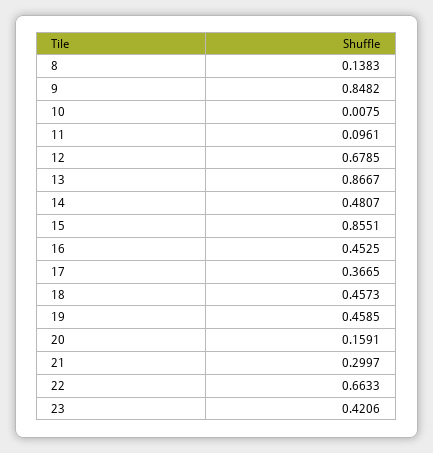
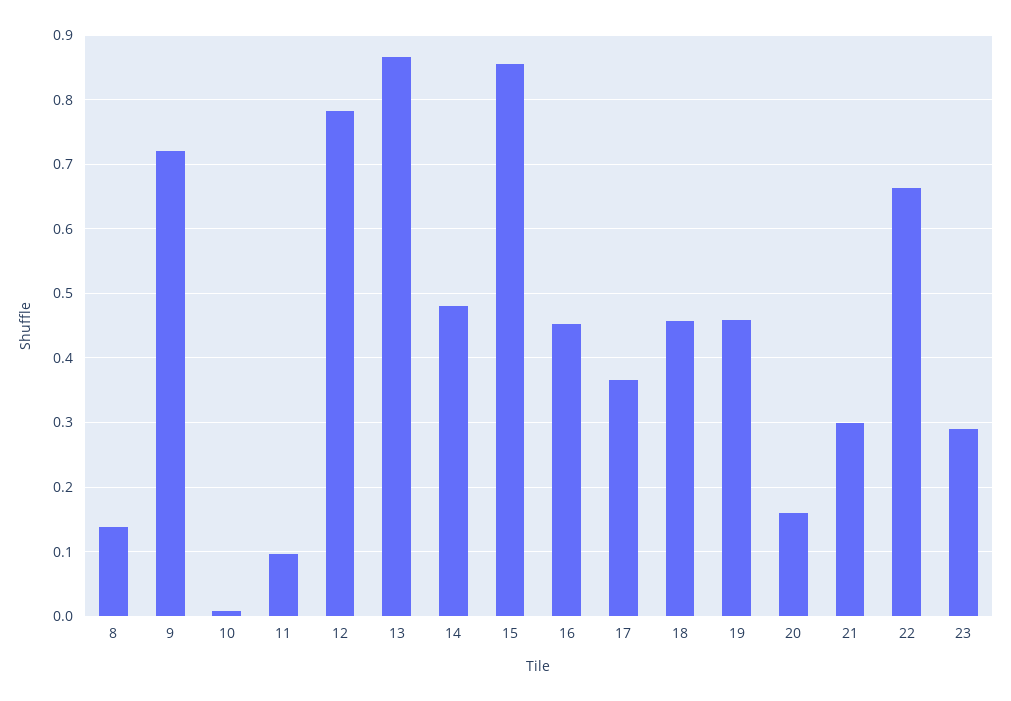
  {
    "8": 0.1383,
-   "9": 0.8482,
+   "9": 0.72,
    "10": 0.0075,
    "11": 0.0961,
-   "12": 0.6785,
+   "12": 0.78,
    "13": 0.8667,
    "14": 0.4807,
    "15": 0.8551,
    "16": 0.4525,
    "17": 0.3665,
    "18": 0.4573,
    "19": 0.4585,
    "20": 0.1591,
    "21": 0.2997,
    "22": 0.6633,
-   "23": 0.4206
+   "23": 0.29
  }

